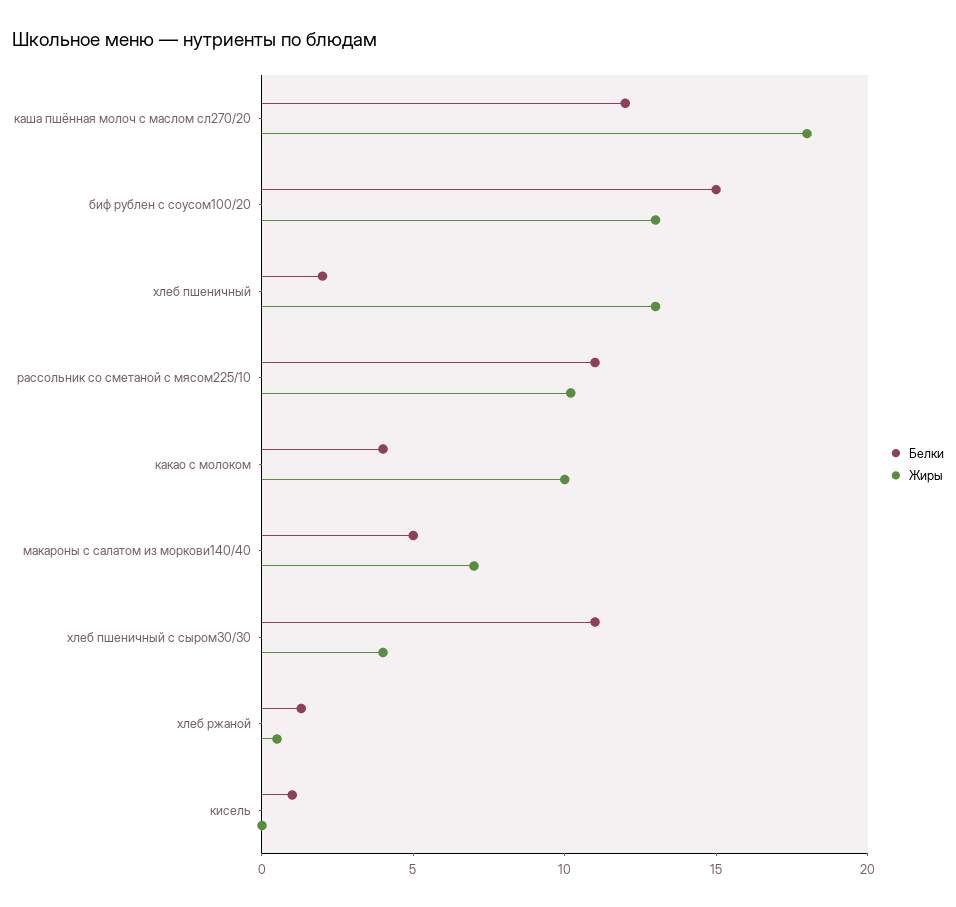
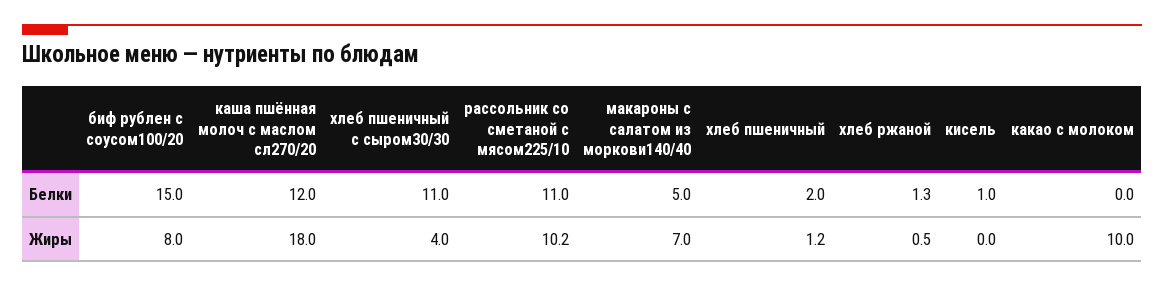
  {
    "Белки": {
      "каша пшённая молоч с маслом сл270/20": 12,
      "биф рублен с соусом100/20": 15,
      "хлеб пшеничный": 2,
      "рассольник со сметаной с мясом225/10": 11,
-     "какао с молоком": 4,
+     "какао с молоком": 0,
      "макароны с салатом из моркови140/40": 5,
      "хлеб пшеничный с сыром30/30": 11,
      "хлеб ржаной": 1.3,
      "кисель": 1
    },
    "Жиры": {
      "каша пшённая молоч с маслом сл270/20": 18,
-     "биф рублен с соусом100/20": 13,
+     "биф рублен с соусом100/20": 8,
-     "хлеб пшеничный": 13,
+     "хлеб пшеничный": 1.2,
      "рассольник со сметаной с мясом225/10": 10.2,
      "какао с молоком": 10,
      "макароны с салатом из моркови140/40": 7,
      "хлеб пшеничный с сыром30/30": 4,
      "хлеб ржаной": 0.5,
      "кисель": 0
    }
  }

